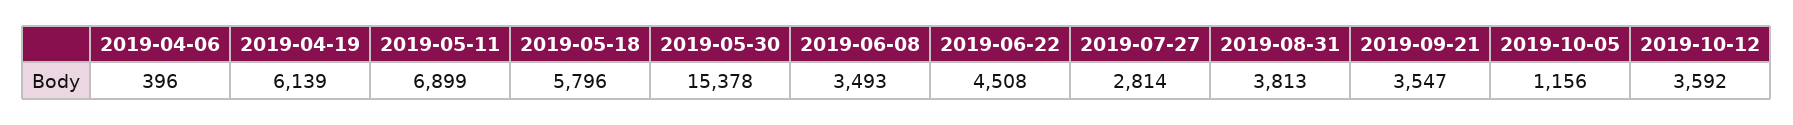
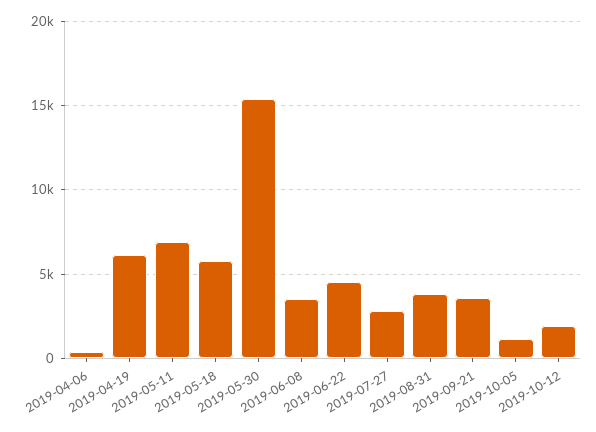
  {
    "2019-04-06": 396,
    "2019-04-19": 6139,
    "2019-05-11": 6899,
    "2019-05-18": 5796,
    "2019-05-30": 15378,
    "2019-06-08": 3493,
    "2019-06-22": 4508,
    "2019-07-27": 2814,
    "2019-08-31": 3813,
    "2019-09-21": 3547,
    "2019-10-05": 1156,
-   "2019-10-12": 3592
+   "2019-10-12": 2000
  }

